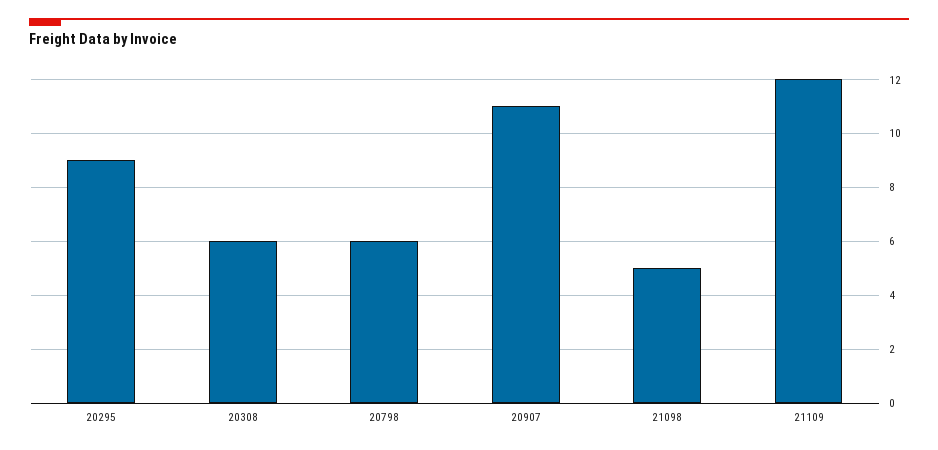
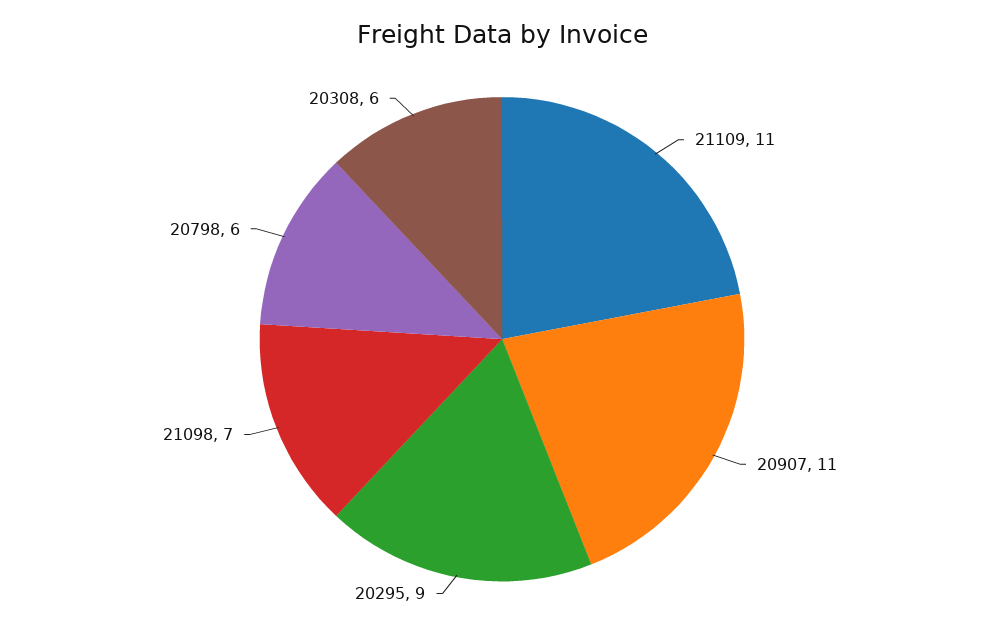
  {
    "20295": 9,
    "20308": 6,
    "20798": 6,
    "20907": 11,
-   "21098": 5,
+   "21098": 7,
-   "21109": 12
+   "21109": 11
  }

